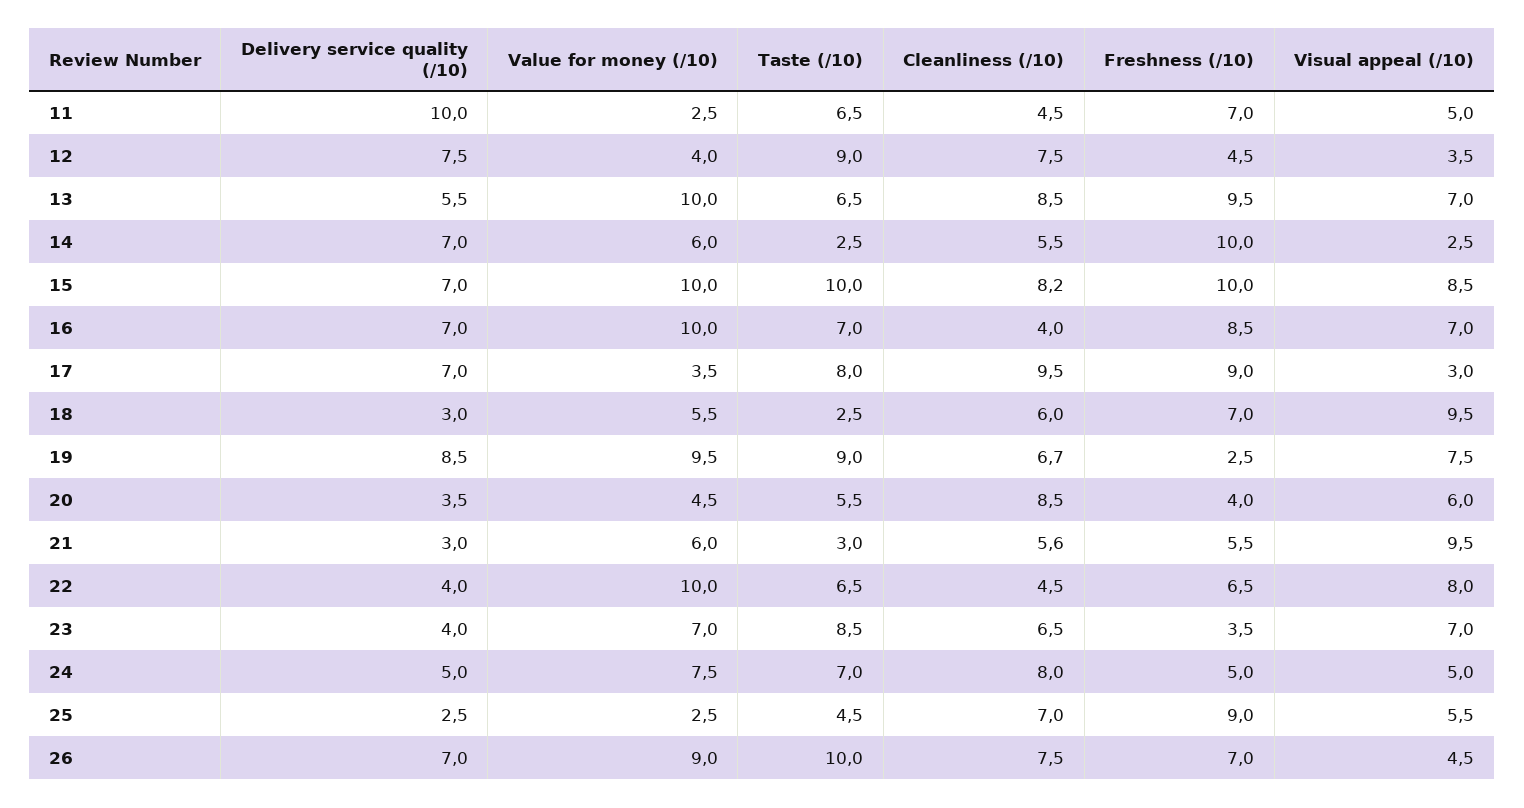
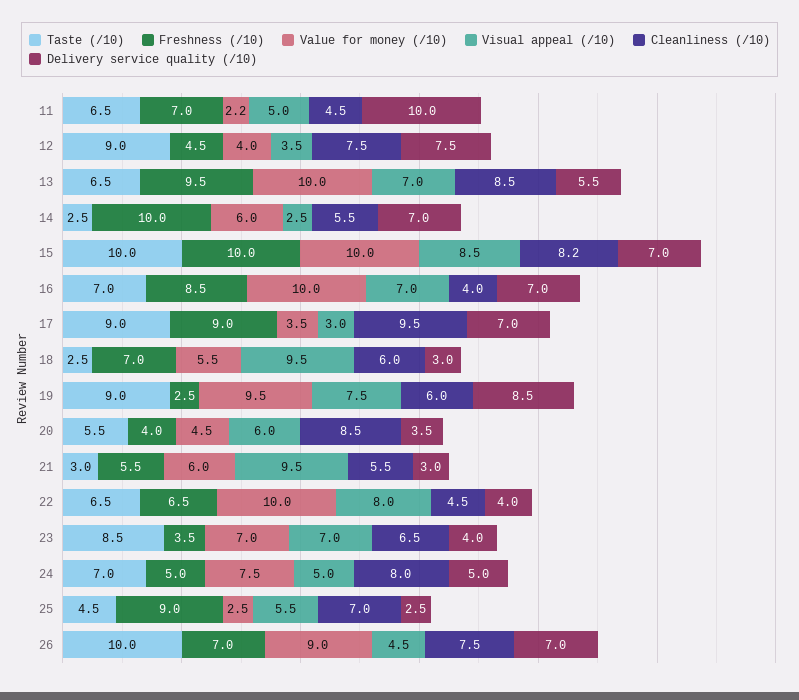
  {
    "Delivery service quality (/10)": {
      "11": 10,
      "12": 7.5,
      "13": 5.5,
      "14": 7,
      "15": 7,
      "16": 7,
      "17": 7,
      "18": 3,
      "19": 8.5,
      "20": 3.5,
      "21": 3,
      "22": 4,
      "23": 4,
      "24": 5,
      "25": 2.5,
      "26": 7
    },
    "Value for money (/10)": {
-     "11": 2.5,
+     "11": 2.2,
      "12": 4,
      "13": 10,
      "14": 6,
      "15": 10,
      "16": 10,
      "17": 3.5,
      "18": 5.5,
      "19": 9.5,
      "20": 4.5,
      "21": 6,
      "22": 10,
      "23": 7,
      "24": 7.5,
      "25": 2.5,
      "26": 9
    },
    "Taste (/10)": {
      "11": 6.5,
      "12": 9,
      "13": 6.5,
      "14": 2.5,
      "15": 10,
      "16": 7,
-     "17": 8,
+     "17": 9,
      "18": 2.5,
      "19": 9,
      "20": 5.5,
      "21": 3,
      "22": 6.5,
      "23": 8.5,
      "24": 7,
      "25": 4.5,
      "26": 10
    },
    "Cleanliness (/10)": {
      "11": 4.5,
      "12": 7.5,
      "13": 8.5,
      "14": 5.5,
      "15": 8.2,
      "16": 4,
      "17": 9.5,
      "18": 6,
-     "19": 6.7,
+     "19": 6,
      "20": 8.5,
-     "21": 5.6,
+     "21": 5.5,
      "22": 4.5,
      "23": 6.5,
      "24": 8,
      "25": 7,
      "26": 7.5
    },
    "Freshness (/10)": {
      "11": 7,
      "12": 4.5,
      "13": 9.5,
      "14": 10,
      "15": 10,
      "16": 8.5,
      "17": 9,
      "18": 7,
      "19": 2.5,
      "20": 4,
      "21": 5.5,
      "22": 6.5,
      "23": 3.5,
      "24": 5,
      "25": 9,
      "26": 7
    },
    "Visual appeal (/10)": {
      "11": 5,
      "12": 3.5,
      "13": 7,
      "14": 2.5,
      "15": 8.5,
      "16": 7,
      "17": 3,
      "18": 9.5,
      "19": 7.5,
      "20": 6,
      "21": 9.5,
      "22": 8,
      "23": 7,
      "24": 5,
      "25": 5.5,
      "26": 4.5
    }
  }

